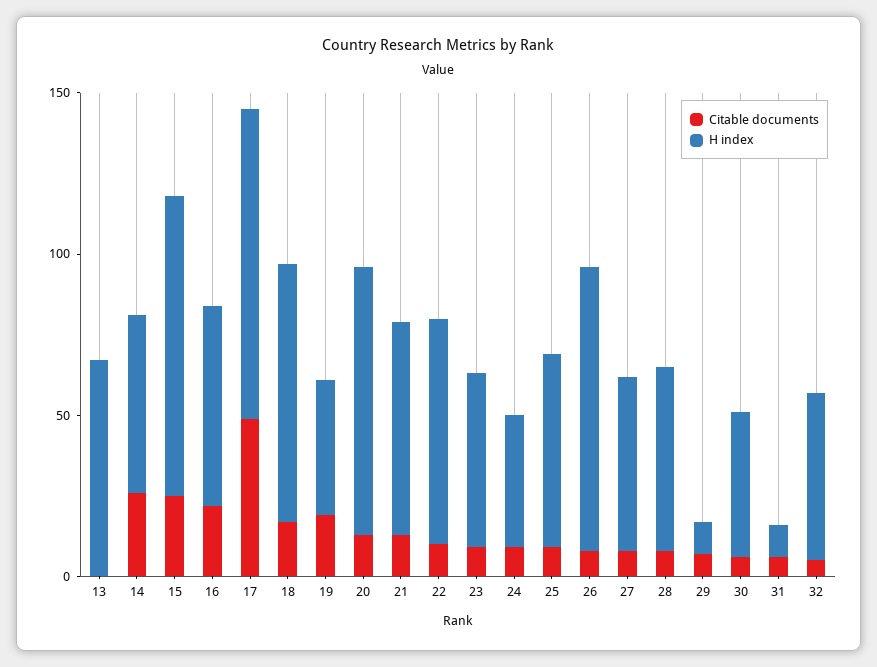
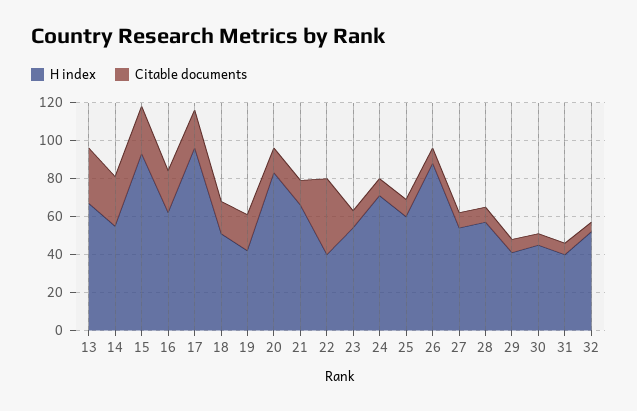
  {
    "Citable documents": {
-     "13": 0,
+     "13": 30,
      "14": 25,
      "15": 25,
      "16": 20,
-     "17": 50,
+     "17": 20,
      "18": 15,
      "19": 20,
      "20": 15,
      "21": 15,
-     "22": 10,
+     "22": 40,
      "23": 10,
      "24": 10,
      "25": 10,
      "26": 10,
      "27": 10,
      "28": 10,
      "29": 5,
      "30": 5,
      "31": 5,
      "32": 5
    },
    "H index": {
      "13": 65,
      "14": 55,
      "15": 95,
      "16": 60,
      "17": 95,
-     "18": 80,
+     "18": 50,
      "19": 40,
      "20": 85,
      "21": 65,
-     "22": 70,
+     "22": 40,
      "23": 55,
-     "24": 40,
+     "24": 70,
      "25": 60,
      "26": 90,
      "27": 55,
      "28": 55,
-     "29": 10,
+     "29": 40,
      "30": 45,
-     "31": 10,
+     "31": 40,
      "32": 50
    }
  }

